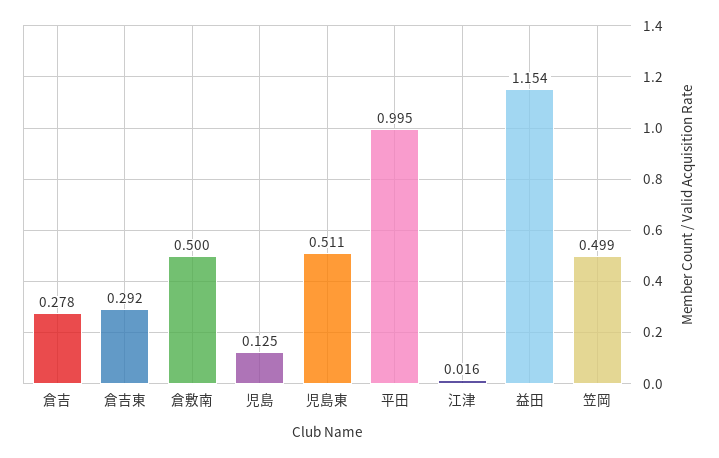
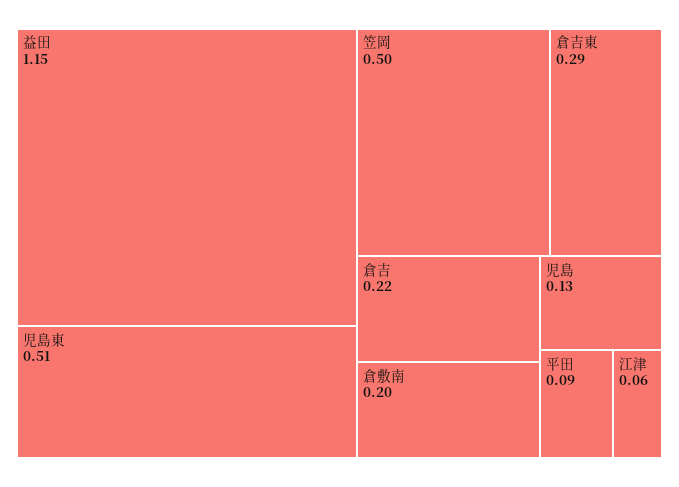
  {
-   "倉吉": 0.278,
+   "倉吉": 0.22,
    "倉吉東": 0.292,
-   "倉敷南": 0.5,
+   "倉敷南": 0.2,
    "児島": 0.125,
    "児島東": 0.511,
-   "平田": 0.995,
+   "平田": 0.09,
-   "江津": 0.016,
+   "江津": 0.06,
    "益田": 1.154,
    "笠岡": 0.499
  }

